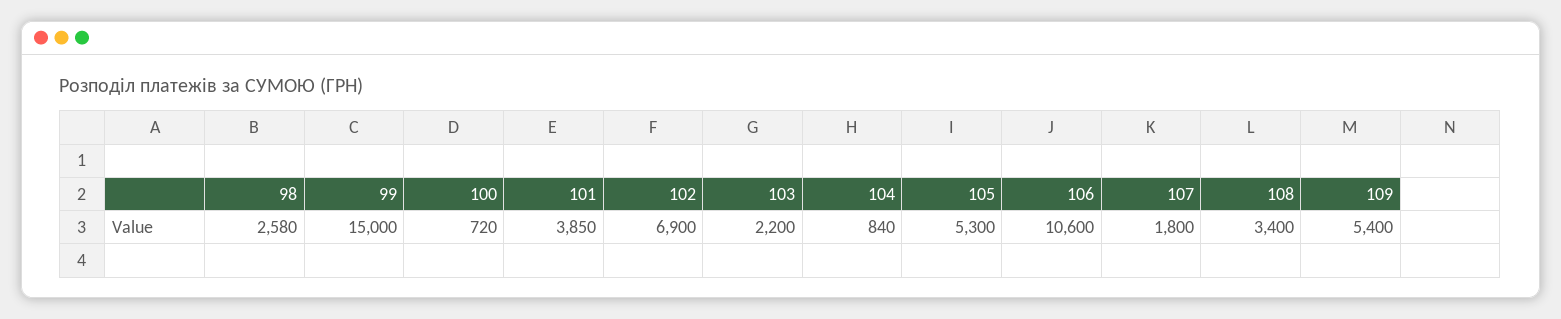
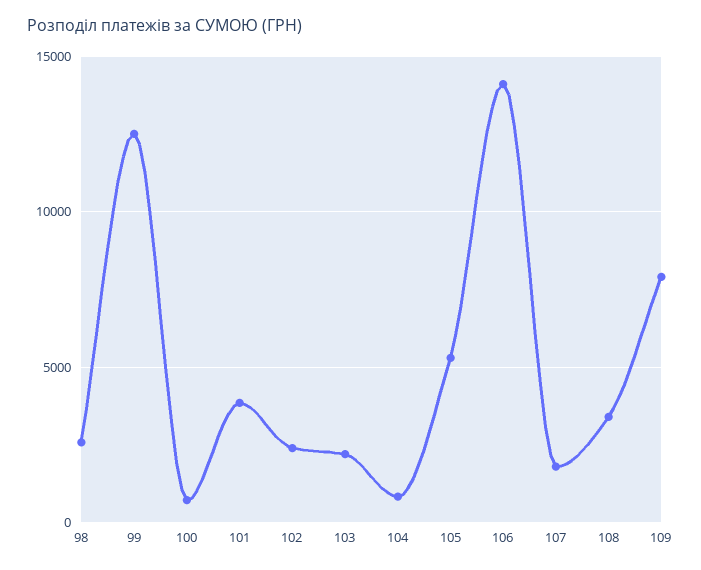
  {
    "98": 2580,
-   "99": 15000,
+   "99": 12500,
    "100": 720,
    "101": 3850,
-   "102": 6900,
+   "102": 2500,
    "103": 2200,
    "104": 840,
    "105": 5300,
-   "106": 10600,
+   "106": 14000,
    "107": 1800,
    "108": 3400,
-   "109": 5400
+   "109": 8000
  }

